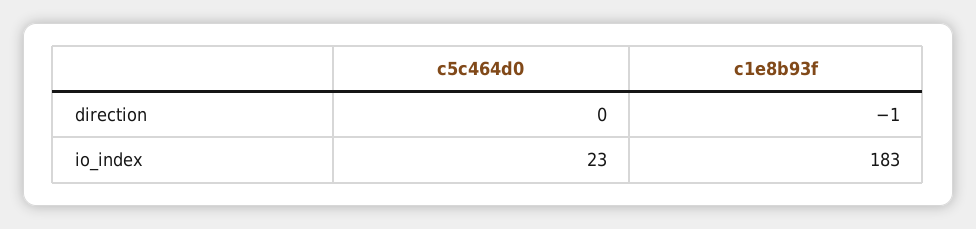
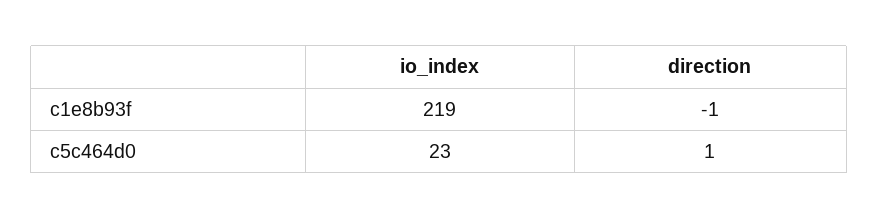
  {
    "c5c464d0": {
-     "direction": 0,
+     "direction": 1,
      "io_index": 23
    },
    "c1e8b93f": {
      "direction": -1,
-     "io_index": 183
+     "io_index": 219
    }
  }

